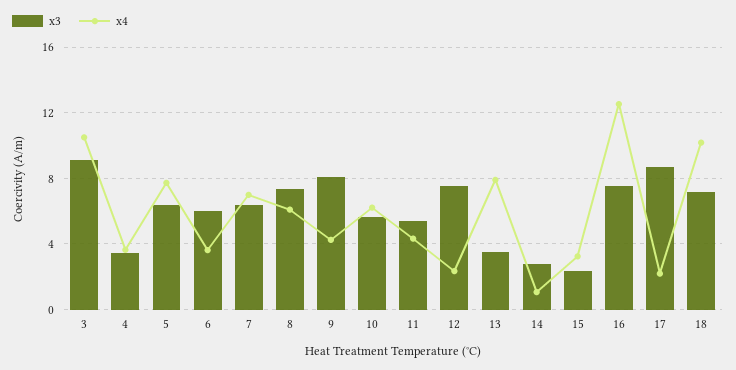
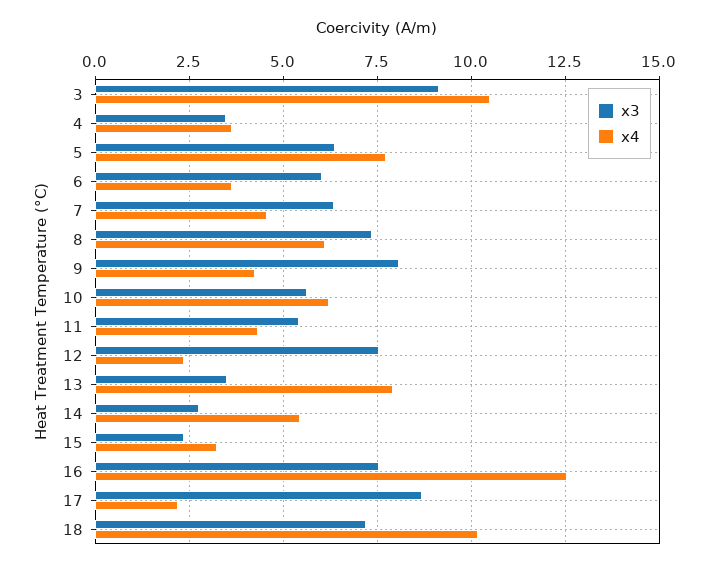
  {
    "x3": {
      "3": 9.25,
      "4": 3.5,
      "5": 6.5,
      "6": 6,
      "7": 6.25,
      "8": 7.25,
      "9": 8,
      "10": 5.5,
      "11": 5.5,
      "12": 7.5,
      "13": 3.5,
      "14": 2.75,
      "15": 2.25,
      "16": 7.5,
      "17": 8.75,
      "18": 7.25
    },
    "x4": {
      "3": 10.5,
      "4": 3.75,
      "5": 7.75,
      "6": 3.75,
-     "7": 7,
+     "7": 4.5,
      "8": 6,
      "9": 4.25,
      "10": 6.25,
      "11": 4.25,
      "12": 2.25,
      "13": 8,
-     "14": 1,
+     "14": 5.5,
      "15": 3.25,
      "16": 12.5,
      "17": 2.25,
      "18": 10.25
    }
  }

